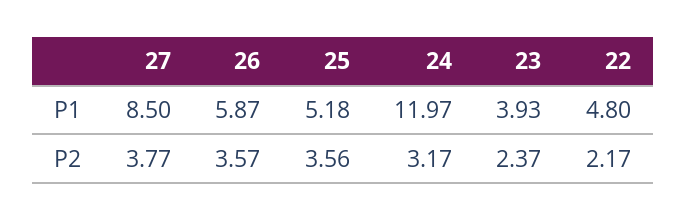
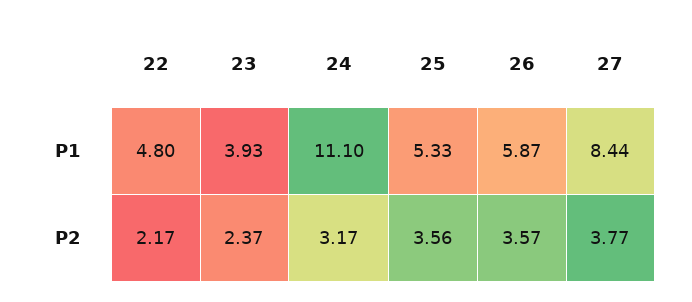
  {
    "27": {
-     "P1": 8.5,
+     "P1": 8.44,
      "P2": 3.77
    },
    "26": {
      "P1": 5.87,
      "P2": 3.57
    },
    "25": {
-     "P1": 5.18,
+     "P1": 5.33,
      "P2": 3.56
    },
    "24": {
-     "P1": 11.97,
+     "P1": 11.1,
      "P2": 3.17
    },
    "23": {
      "P1": 3.93,
      "P2": 2.37
    },
    "22": {
      "P1": 4.8,
      "P2": 2.17
    }
  }

